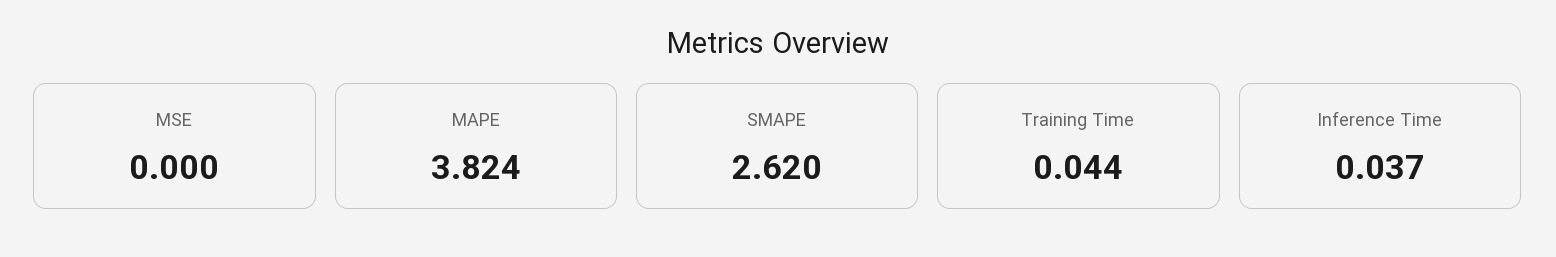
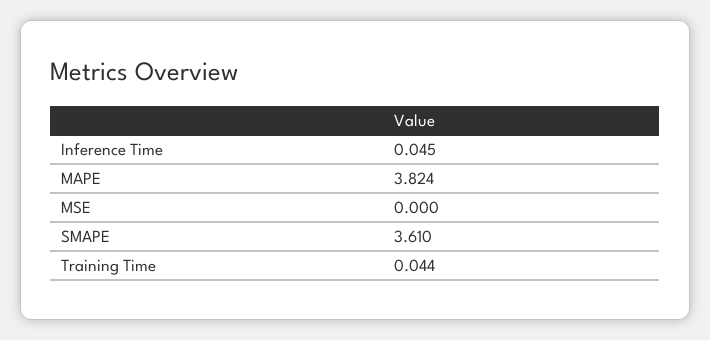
  {
    "MSE": 0,
    "MAPE": 3.824,
-   "SMAPE": 2.62,
+   "SMAPE": 3.61,
    "Training Time": 0.044,
-   "Inference Time": 0.037
+   "Inference Time": 0.045
  }

